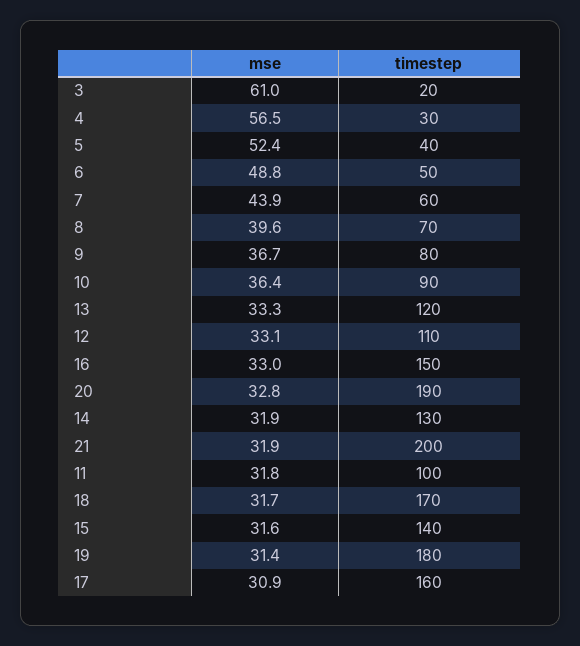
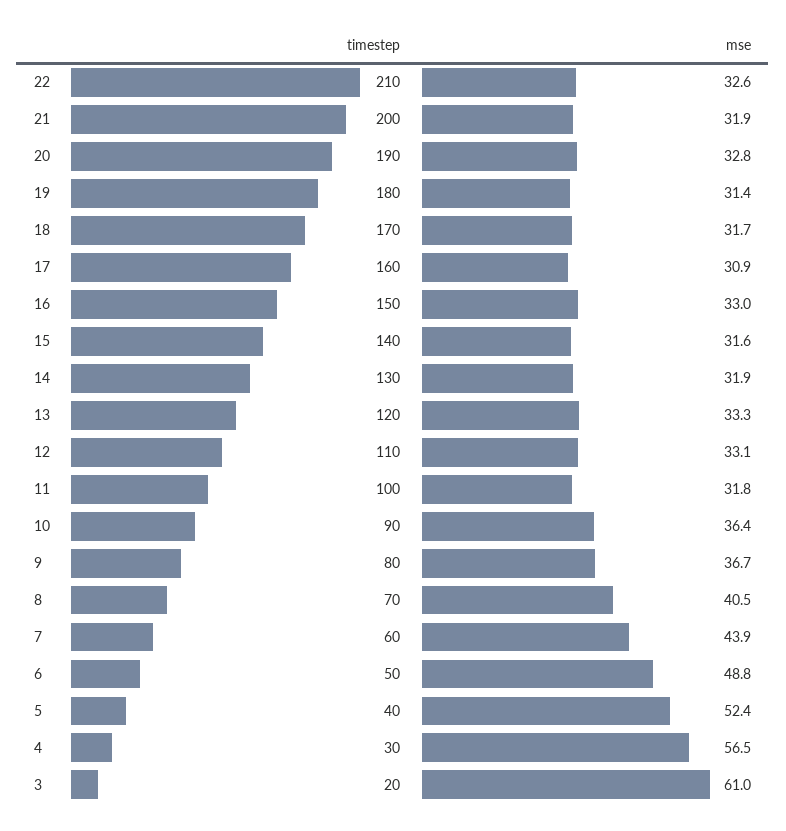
  {
    "mse": {
      "3": 61,
      "4": 56.5,
      "5": 52.4,
      "6": 48.8,
      "7": 43.9,
-     "8": 39.6,
+     "8": 40.5,
      "9": 36.7,
      "10": 36.4,
      "13": 33.3,
      "12": 33.1,
      "16": 33,
      "20": 32.8,
      "14": 31.9,
      "21": 31.9,
      "11": 31.8,
      "18": 31.7,
      "15": 31.6,
      "19": 31.4,
-     "17": 30.9
+     "17": 30.9,
+     "22": 32.6
    },
    "timestep": {
      "3": 20,
      "4": 30,
      "5": 40,
      "6": 50,
      "7": 60,
      "8": 70,
      "9": 80,
      "10": 90,
      "13": 120,
      "12": 110,
      "16": 150,
      "20": 190,
      "14": 130,
      "21": 200,
      "11": 100,
      "18": 170,
      "15": 140,
      "19": 180,
-     "17": 160
+     "17": 160,
+     "22": 210
    }
  }

